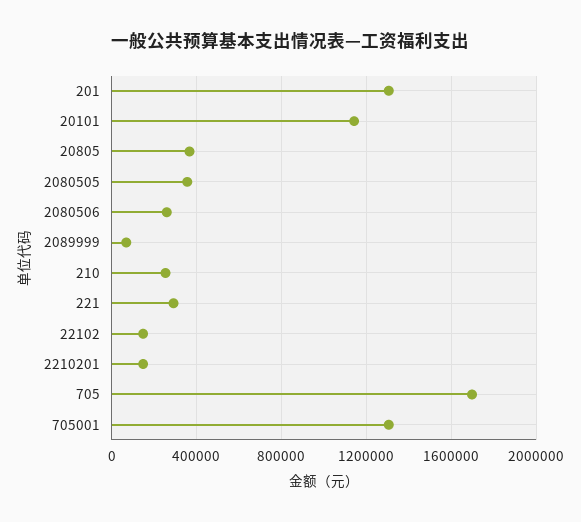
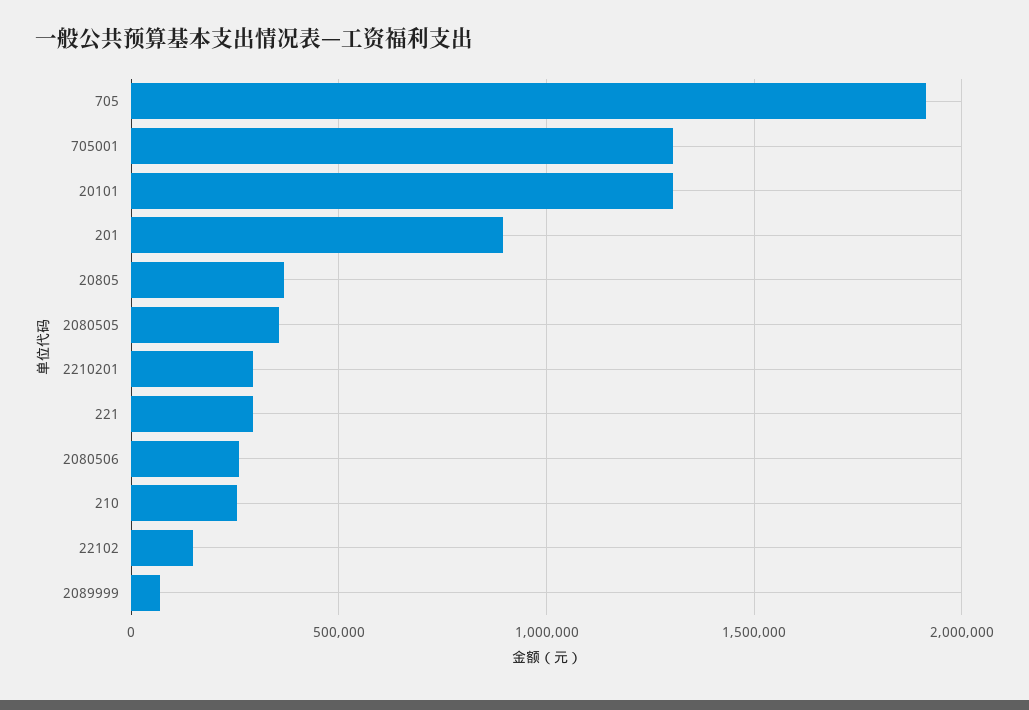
  {
-   "201": 1300000,
+   "201": 900000,
-   "20101": 1150000,
+   "20101": 1300000,
    "20805": 350000,
    "2080505": 350000,
    "2080506": 250000,
    "2089999": 50000,
    "210": 250000,
    "221": 300000,
    "22102": 150000,
-   "2210201": 150000,
+   "2210201": 300000,
-   "705": 1700000,
+   "705": 1900000,
    "705001": 1300000
  }

